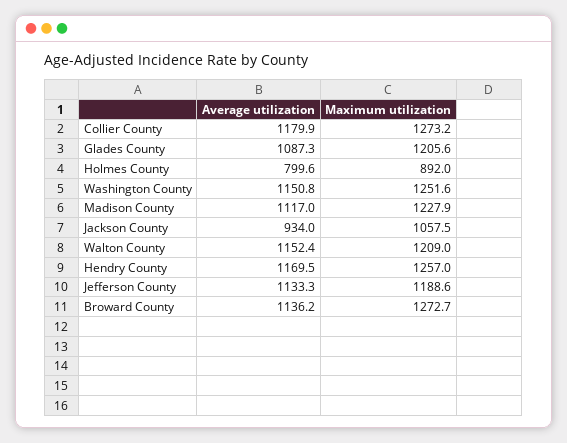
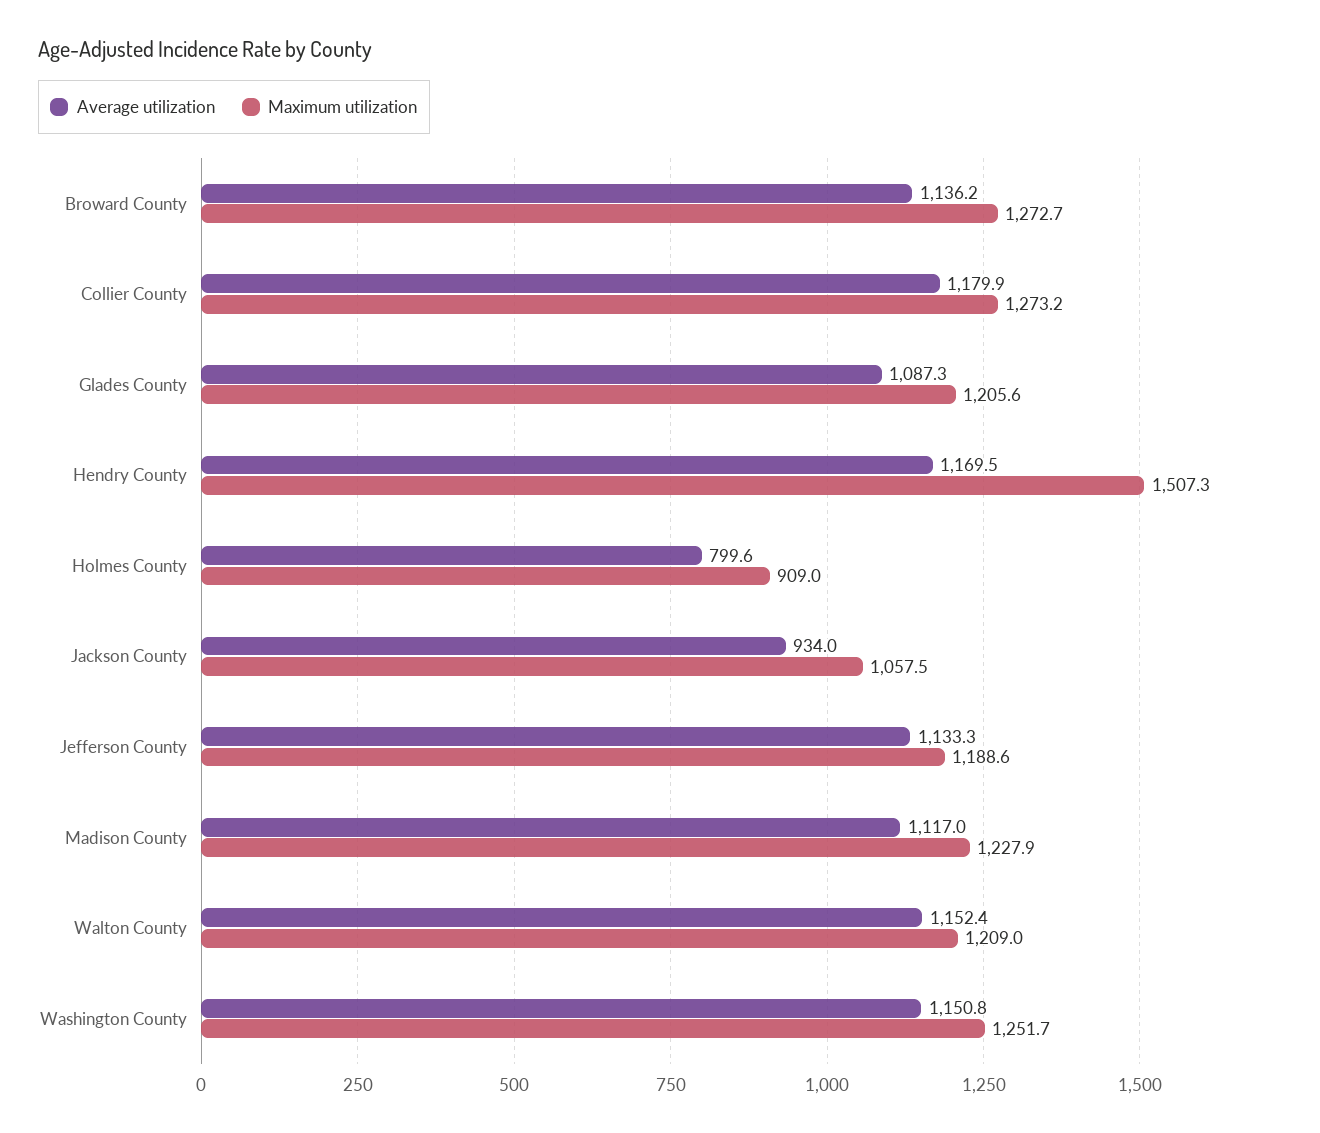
  {
    "Average utilization": {
      "Collier County": 1179.9,
      "Glades County": 1087.3,
      "Holmes County": 799.6,
      "Washington County": 1150.8,
      "Madison County": 1117,
      "Jackson County": 934,
      "Walton County": 1152.4,
      "Hendry County": 1169.5,
      "Jefferson County": 1133.3,
      "Broward County": 1136.2
    },
    "Maximum utilization": {
      "Collier County": 1273.2,
      "Glades County": 1205.6,
-     "Holmes County": 892,
+     "Holmes County": 909,
-     "Washington County": 1251.6,
+     "Washington County": 1251.7,
      "Madison County": 1227.9,
      "Jackson County": 1057.5,
      "Walton County": 1209,
-     "Hendry County": 1257,
+     "Hendry County": 1507.3,
      "Jefferson County": 1188.6,
      "Broward County": 1272.7
    }
  }

